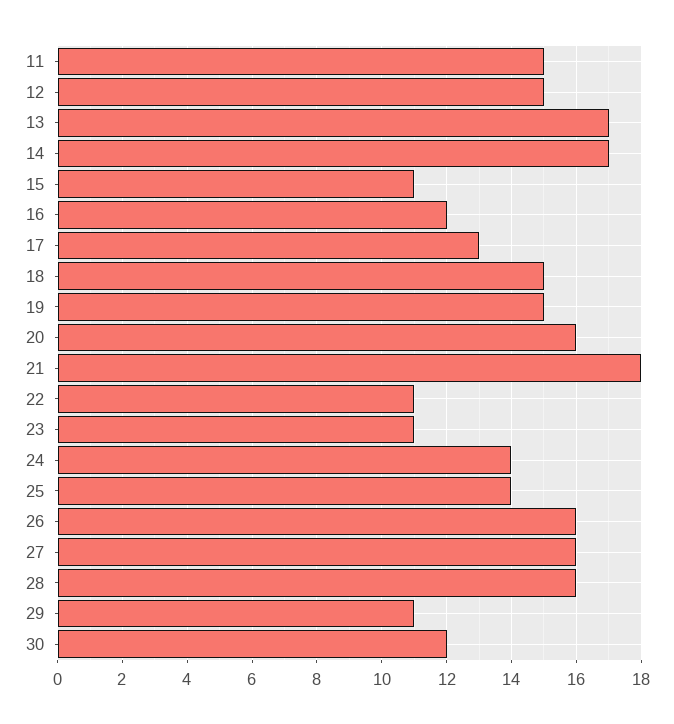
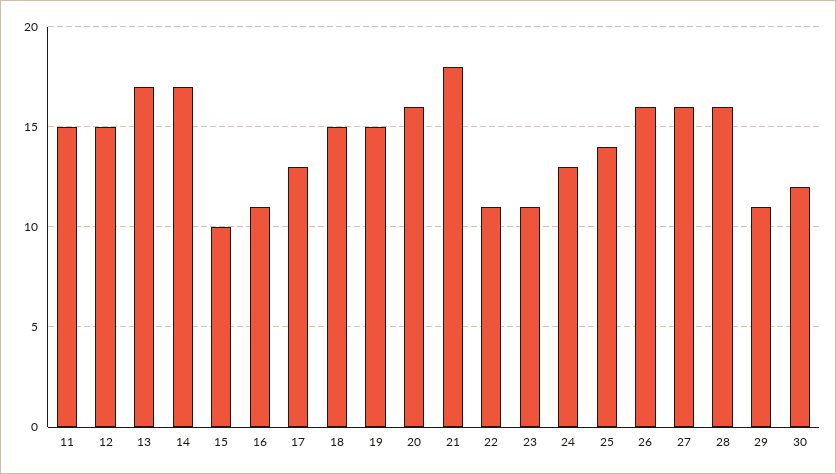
  {
    "11": 15,
    "12": 15,
    "13": 17,
    "14": 17,
-   "15": 11,
+   "15": 10,
-   "16": 12,
+   "16": 11,
    "17": 13,
    "18": 15,
    "19": 15,
    "20": 16,
    "21": 18,
    "22": 11,
    "23": 11,
-   "24": 14,
+   "24": 13,
    "25": 14,
    "26": 16,
    "27": 16,
    "28": 16,
    "29": 11,
    "30": 12
  }

